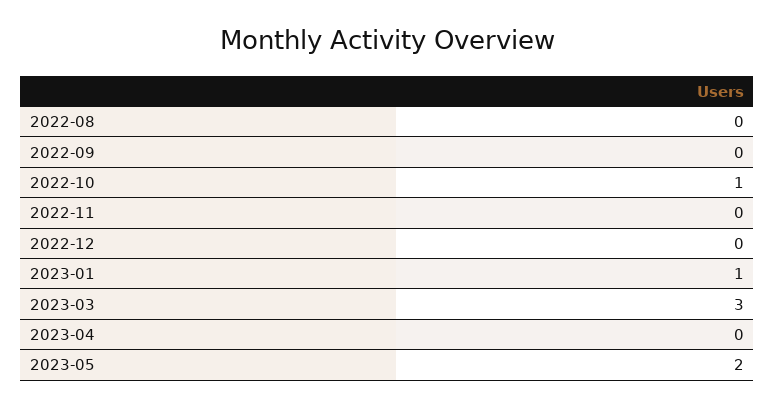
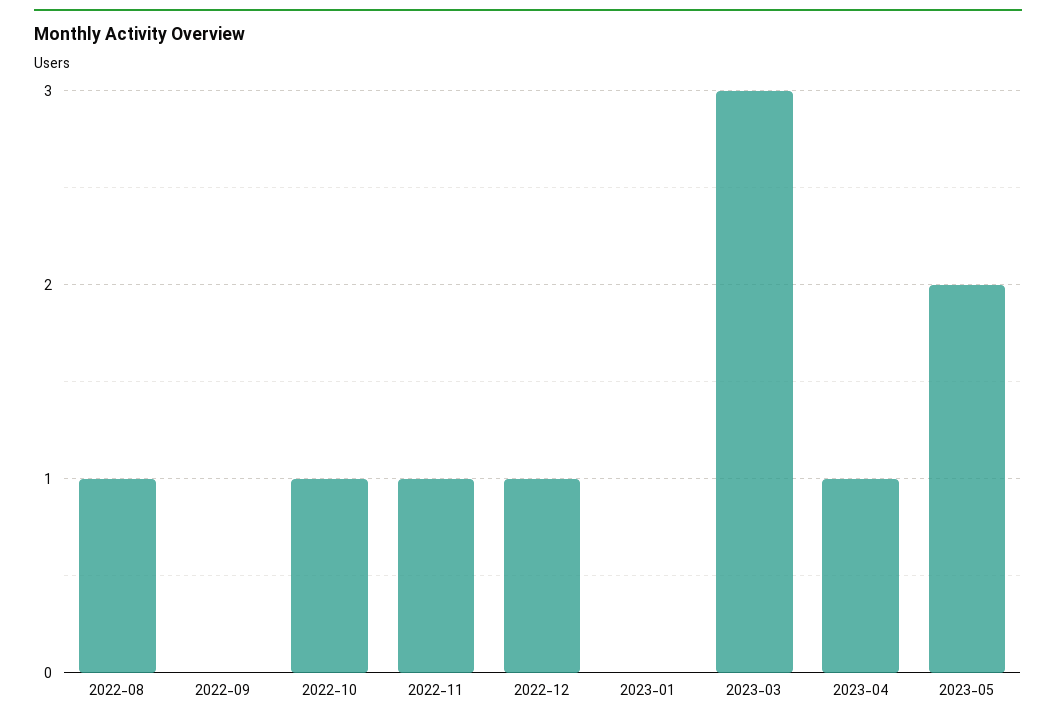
  {
-   "2022-08": 0,
+   "2022-08": 1,
    "2022-09": 0,
    "2022-10": 1,
-   "2022-11": 0,
+   "2022-11": 1,
-   "2022-12": 0,
+   "2022-12": 1,
-   "2023-01": 1,
+   "2023-01": 0,
    "2023-03": 3,
-   "2023-04": 0,
+   "2023-04": 1,
    "2023-05": 2
  }

